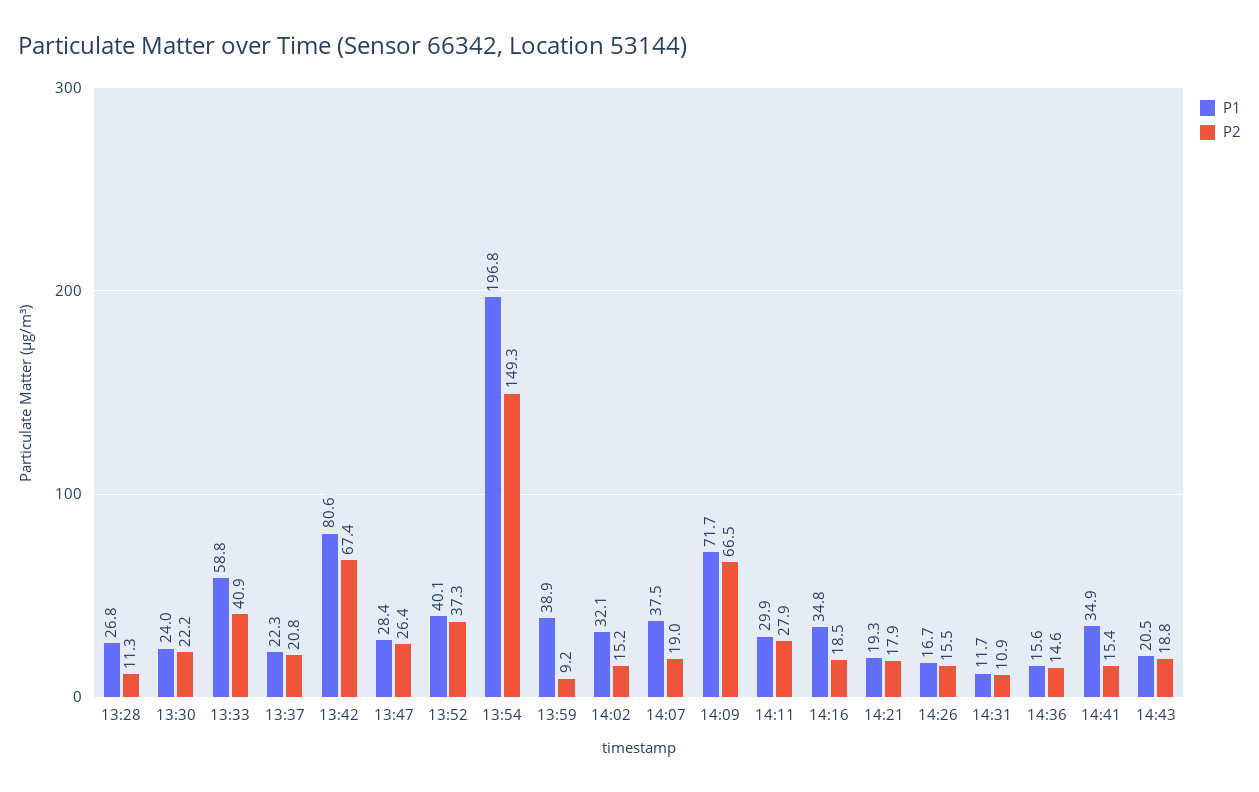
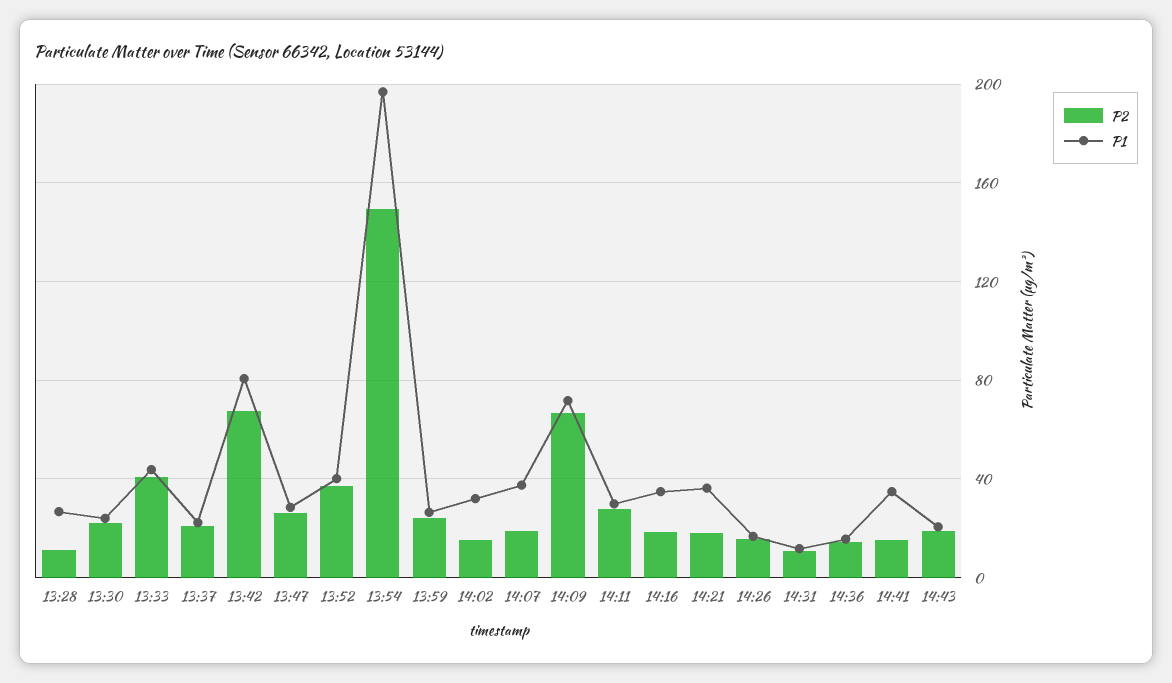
  {
    "P1": {
      "13:28": 26.8,
      "13:30": 24,
-     "13:33": 58.8,
+     "13:33": 45,
      "13:37": 22.3,
      "13:42": 80.6,
      "13:47": 28.4,
      "13:52": 40.1,
      "13:54": 196.8,
-     "13:59": 38.9,
+     "13:59": 25,
      "14:02": 32.1,
      "14:07": 37.5,
      "14:09": 71.7,
      "14:11": 29.9,
      "14:16": 34.8,
-     "14:21": 19.3,
+     "14:21": 35,
      "14:26": 16.7,
      "14:31": 11.7,
      "14:36": 15.6,
      "14:41": 34.9,
      "14:43": 20.5
    },
    "P2": {
      "13:28": 11.3,
      "13:30": 22.2,
      "13:33": 40.9,
      "13:37": 20.8,
      "13:42": 67.4,
      "13:47": 26.4,
      "13:52": 37.3,
      "13:54": 149.3,
-     "13:59": 9.2,
+     "13:59": 25,
      "14:02": 15.2,
      "14:07": 19,
      "14:09": 66.5,
      "14:11": 27.9,
      "14:16": 18.5,
      "14:21": 17.9,
      "14:26": 15.5,
      "14:31": 10.9,
      "14:36": 14.6,
      "14:41": 15.4,
      "14:43": 18.8
    }
  }

